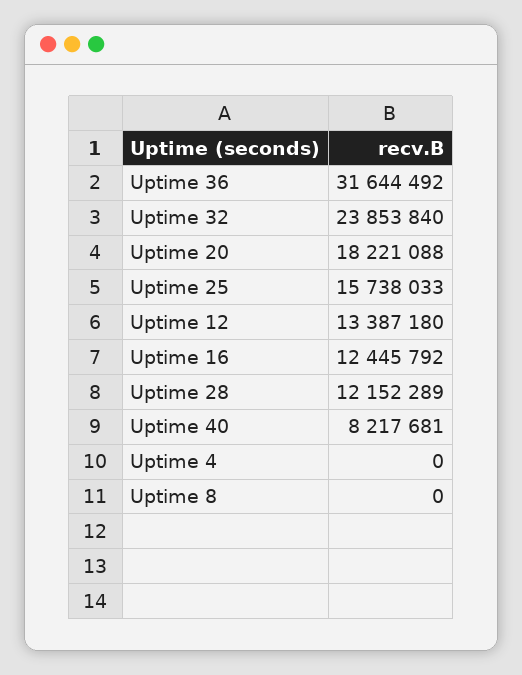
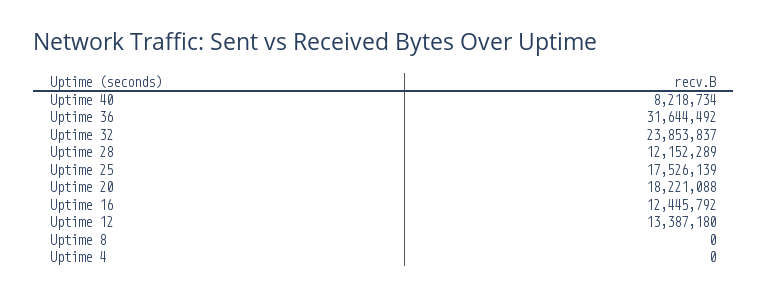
  {
    "Uptime 36": 31644492,
-   "Uptime 32": 23853840,
+   "Uptime 32": 23853837,
    "Uptime 20": 18221088,
-   "Uptime 25": 15738033,
+   "Uptime 25": 17526139,
    "Uptime 12": 13387180,
    "Uptime 16": 12445792,
    "Uptime 28": 12152289,
-   "Uptime 40": 8217681,
+   "Uptime 40": 8218734,
    "Uptime 4": 0,
    "Uptime 8": 0
  }

